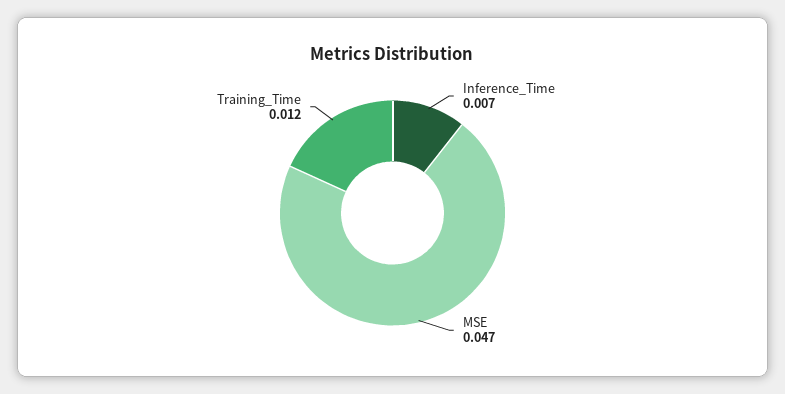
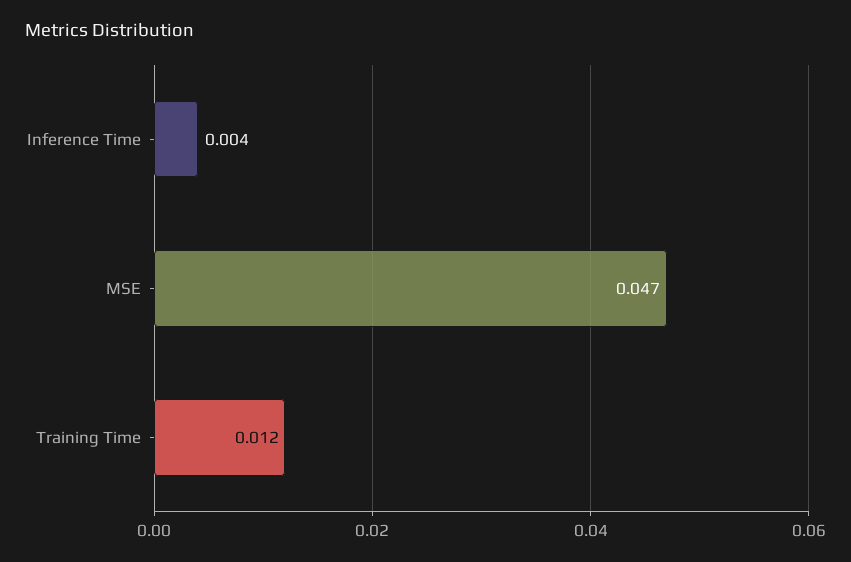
  {
-   "Inference_Time": 0.007,
+   "Inference_Time": 0.004,
    "MSE": 0.047,
    "Training_Time": 0.012
  }

